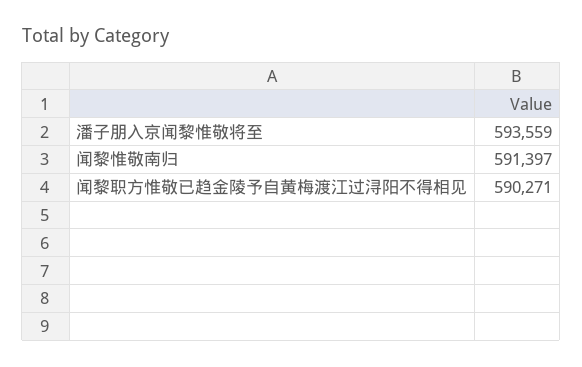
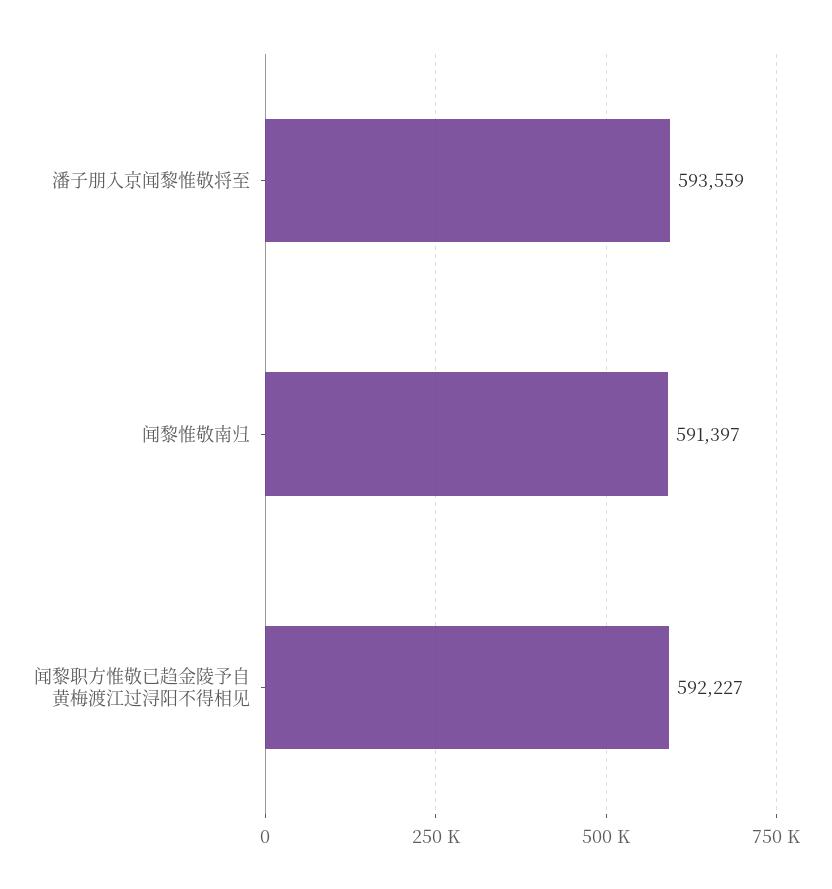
  {
    "潘子朋入京闻黎惟敬将至": 593559,
    "闻黎惟敬南归": 591397,
-   "闻黎职方惟敬已趋金陵予自黄梅渡江过浔阳不得相见": 590271
+   "闻黎职方惟敬已趋金陵予自黄梅渡江过浔阳不得相见": 592227
  }

